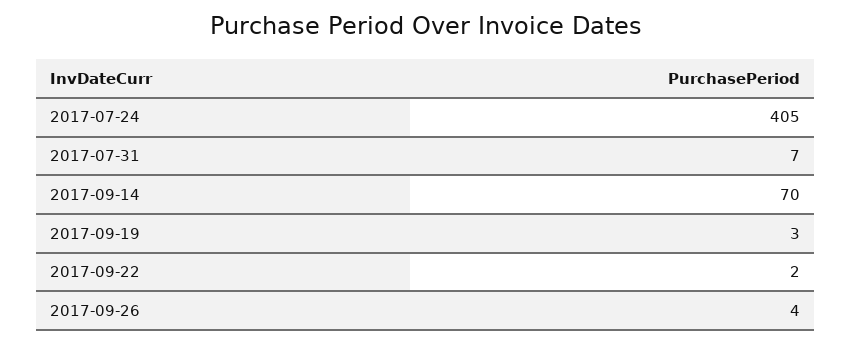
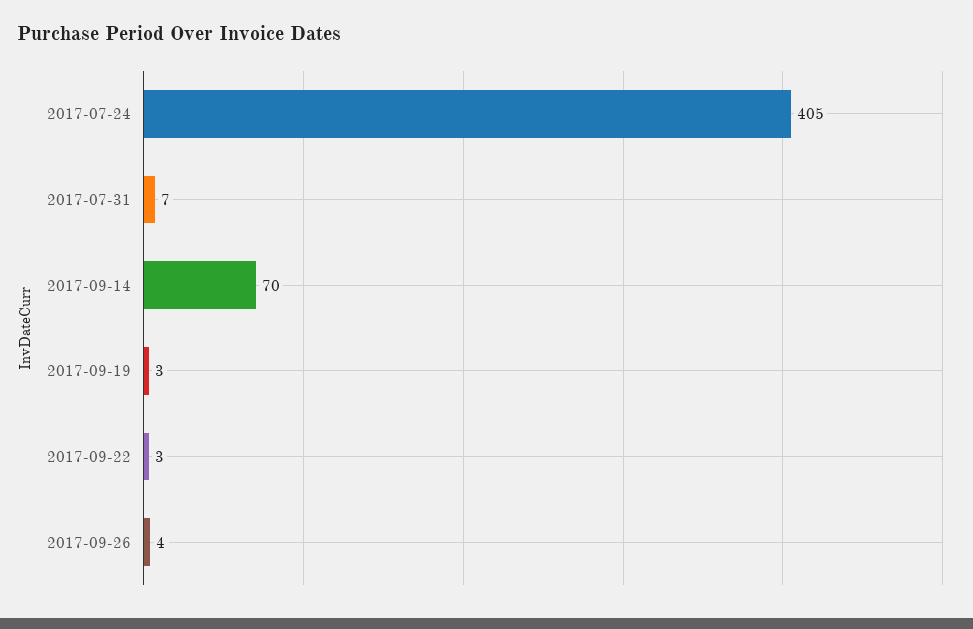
  {
    "2017-07-24": 405,
    "2017-07-31": 7,
    "2017-09-14": 70,
    "2017-09-19": 3,
-   "2017-09-22": 2,
+   "2017-09-22": 3,
    "2017-09-26": 4
  }

